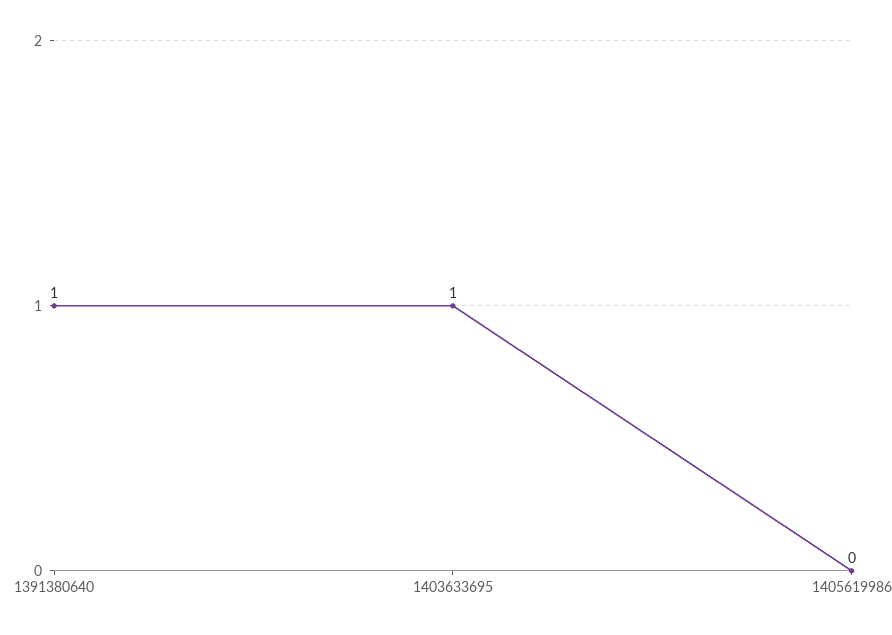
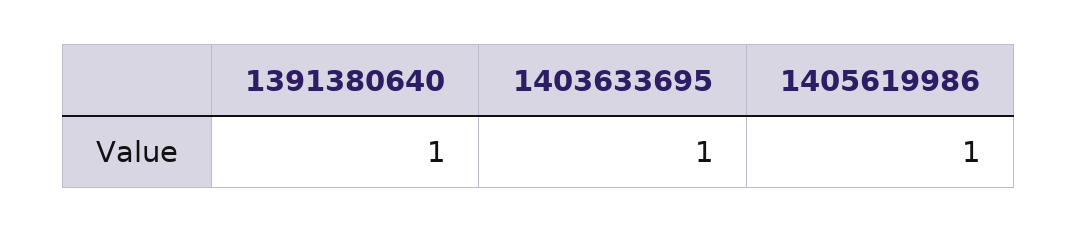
  {
    "1391380640": 1,
    "1403633695": 1,
-   "1405619986": 0
+   "1405619986": 1
  }

